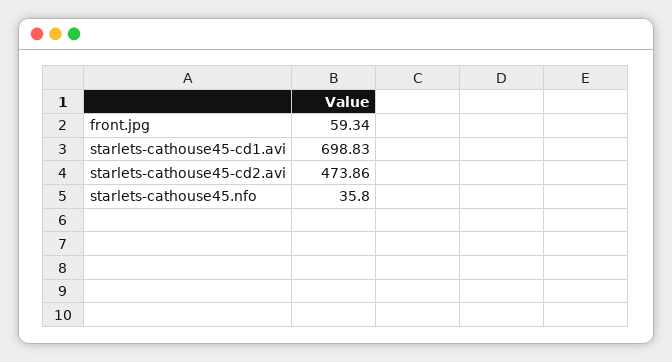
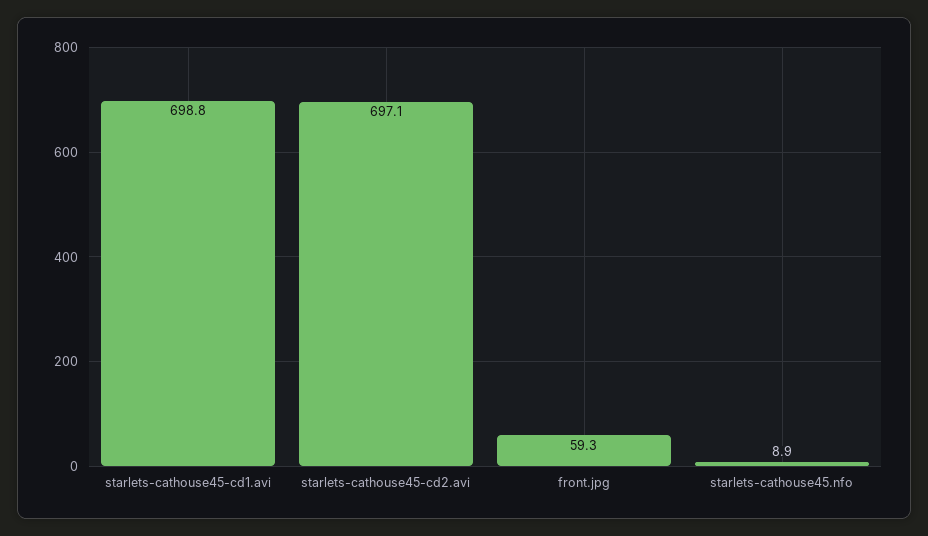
  {
    "front.jpg": 59.34,
    "starlets-cathouse45-cd1.avi": 698.83,
-   "starlets-cathouse45-cd2.avi": 473.86,
+   "starlets-cathouse45-cd2.avi": 697.1,
-   "starlets-cathouse45.nfo": 35.8
+   "starlets-cathouse45.nfo": 8.9
  }

